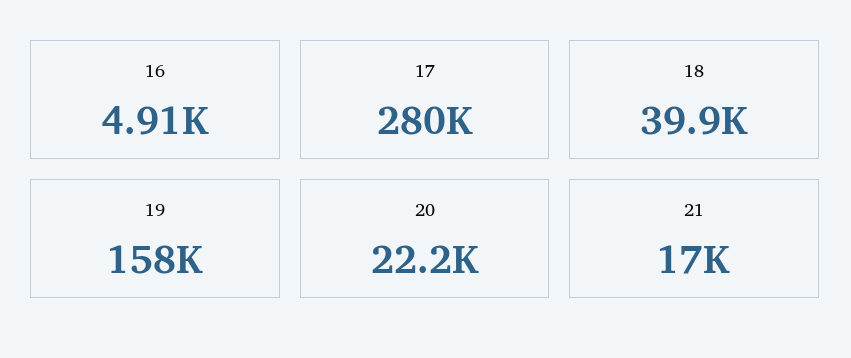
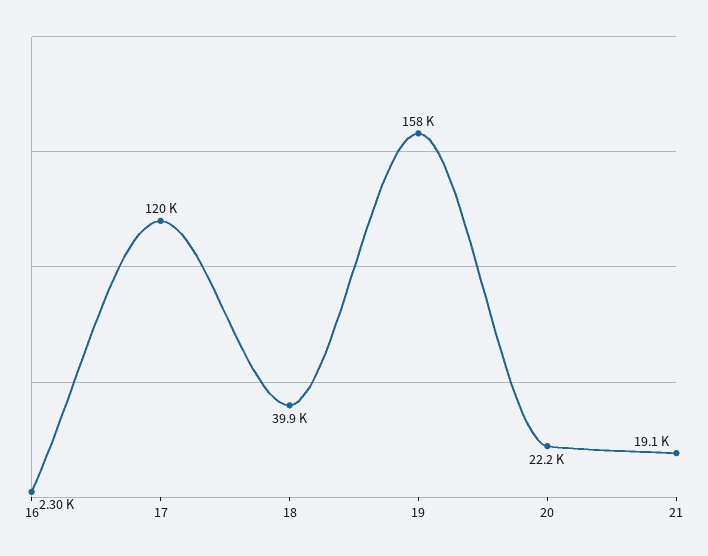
  {
-   "16": 4910,
+   "16": 2300,
-   "17": 280000,
+   "17": 120000,
    "18": 39900,
    "19": 158000,
    "20": 22200,
-   "21": 17000
+   "21": 19100
  }

